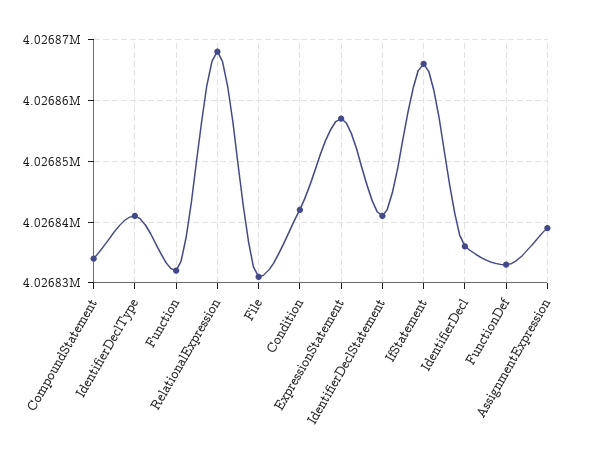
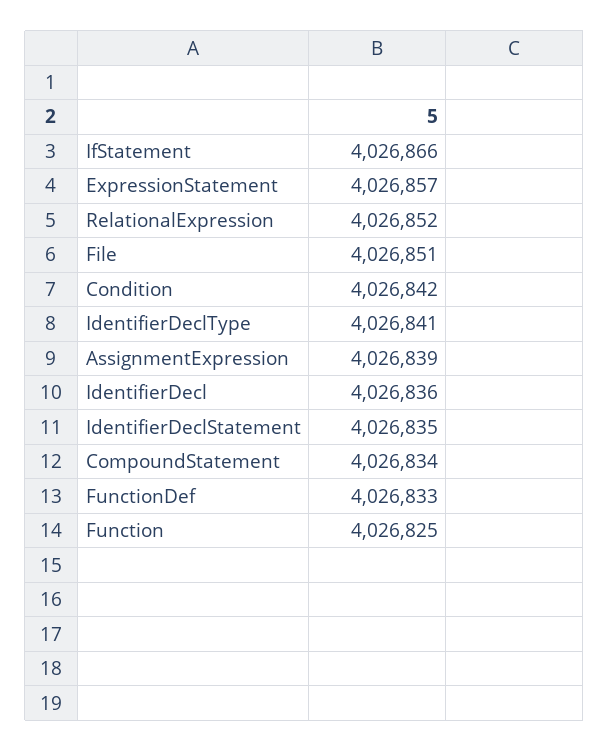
  {
    "CompoundStatement": 4026834,
    "IdentifierDeclType": 4026841,
-   "Function": 4026832,
+   "Function": 4026825,
-   "RelationalExpression": 4026868,
+   "RelationalExpression": 4026852,
-   "File": 4026831,
+   "File": 4026851,
    "Condition": 4026842,
    "ExpressionStatement": 4026857,
-   "IdentifierDeclStatement": 4026841,
+   "IdentifierDeclStatement": 4026835,
    "IfStatement": 4026866,
    "IdentifierDecl": 4026836,
    "FunctionDef": 4026833,
    "AssignmentExpression": 4026839
  }

